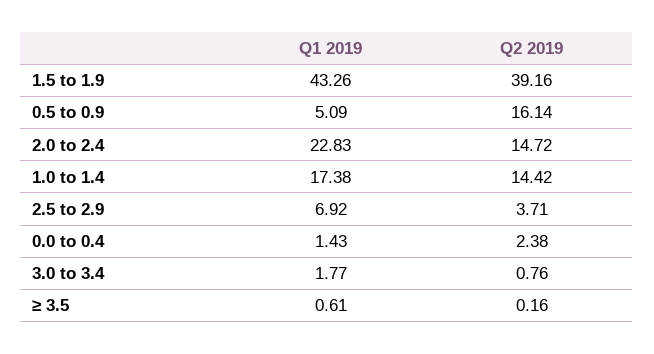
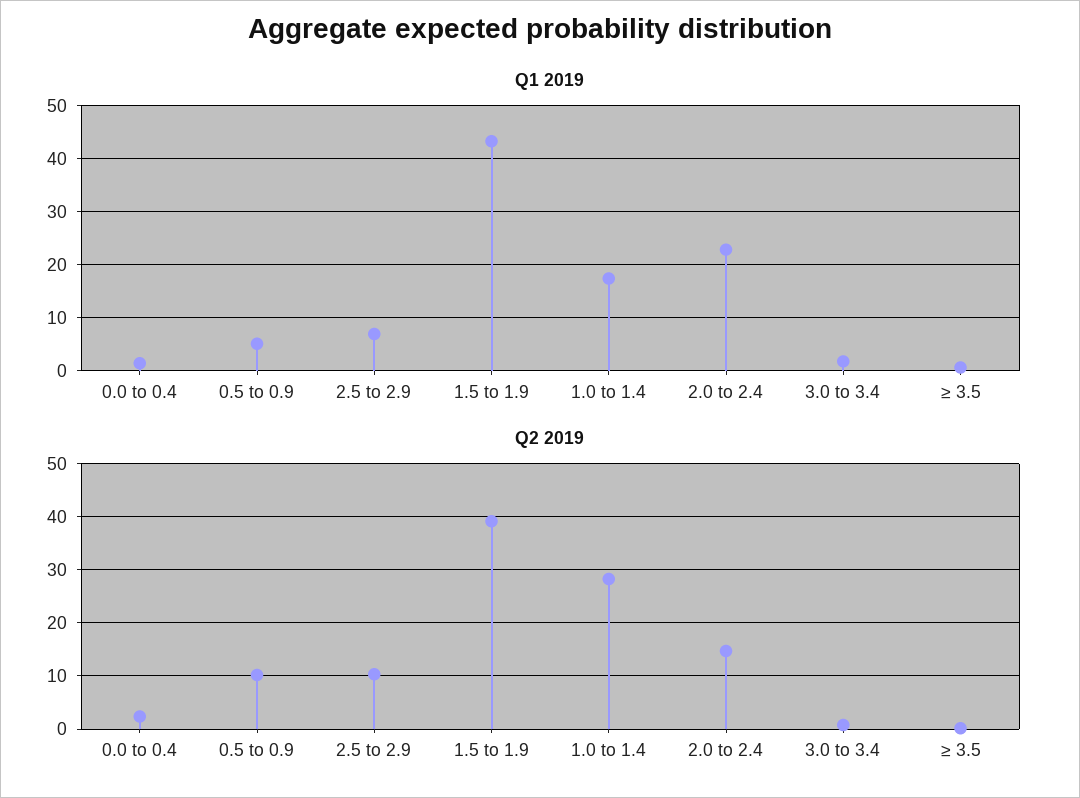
  {
    "Q1 2019": {
      "1.5 to 1.9": 43.26,
      "0.5 to 0.9": 5.09,
      "2.0 to 2.4": 22.83,
      "1.0 to 1.4": 17.38,
      "2.5 to 2.9": 6.92,
      "0.0 to 0.4": 1.43,
      "3.0 to 3.4": 1.77,
      "≥ 3.5": 0.61
    },
    "Q2 2019": {
      "1.5 to 1.9": 39.16,
-     "0.5 to 0.9": 16.14,
+     "0.5 to 0.9": 10,
      "2.0 to 2.4": 14.72,
-     "1.0 to 1.4": 14.42,
+     "1.0 to 1.4": 28,
-     "2.5 to 2.9": 3.71,
+     "2.5 to 2.9": 10,
      "0.0 to 0.4": 2.38,
      "3.0 to 3.4": 0.76,
      "≥ 3.5": 0.16
    }
  }

